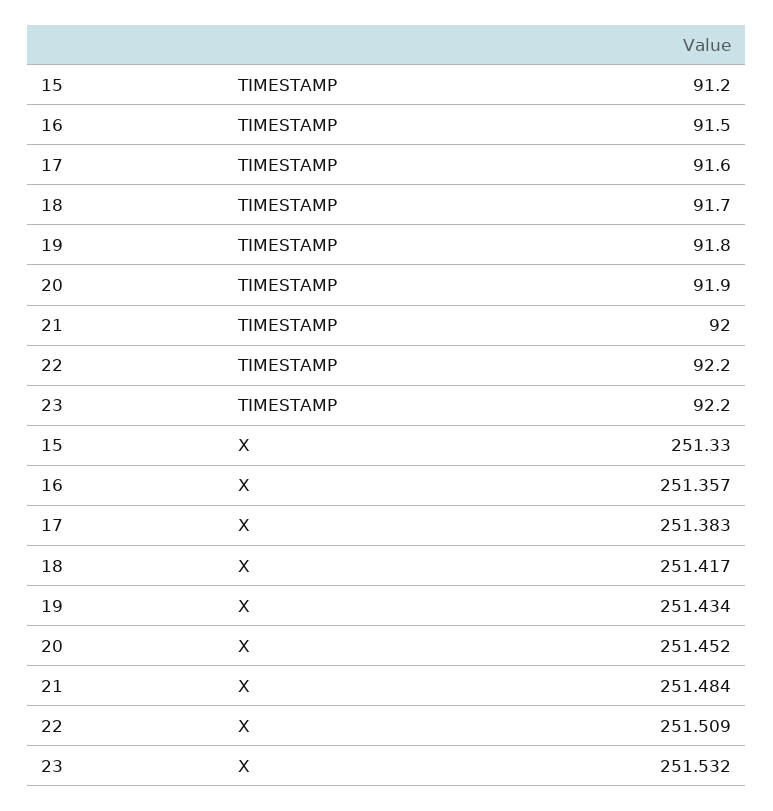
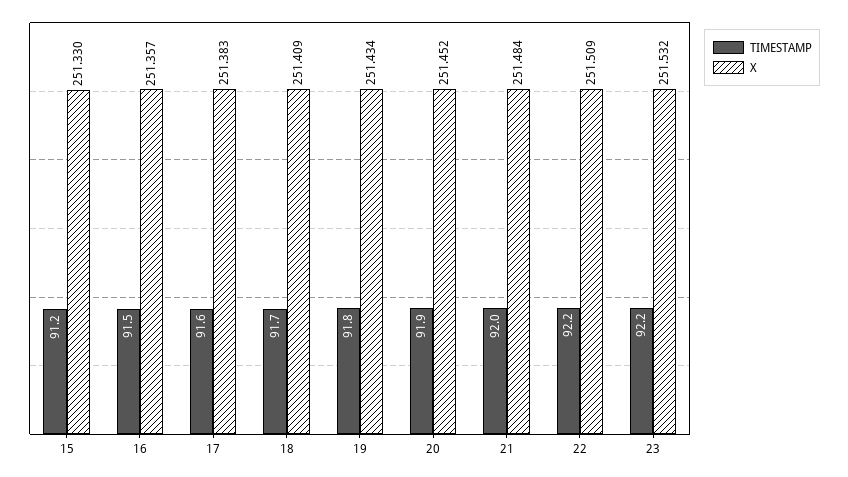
  {
    "TIMESTAMP": {
      "15": 91.2,
      "16": 91.5,
      "17": 91.6,
      "18": 91.7,
      "19": 91.8,
      "20": 91.9,
      "21": 92,
      "22": 92.2,
      "23": 92.2
    },
    "X": {
      "15": 251.33,
      "16": 251.357,
      "17": 251.383,
-     "18": 251.417,
+     "18": 251.409,
      "19": 251.434,
      "20": 251.452,
      "21": 251.484,
      "22": 251.509,
      "23": 251.532
    }
  }

